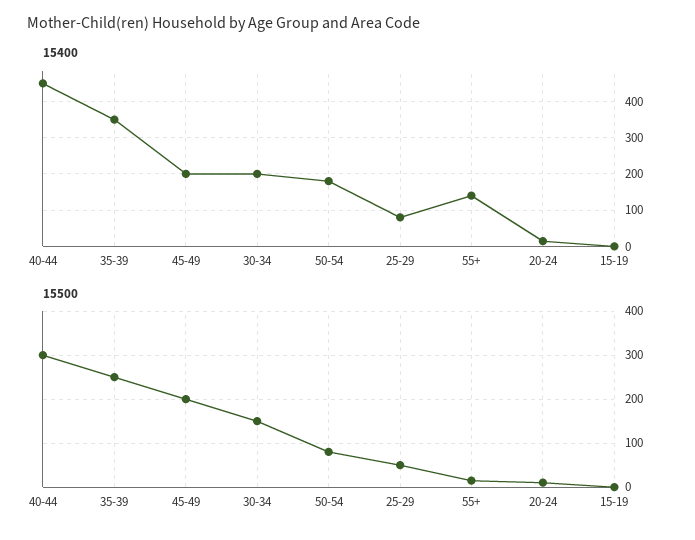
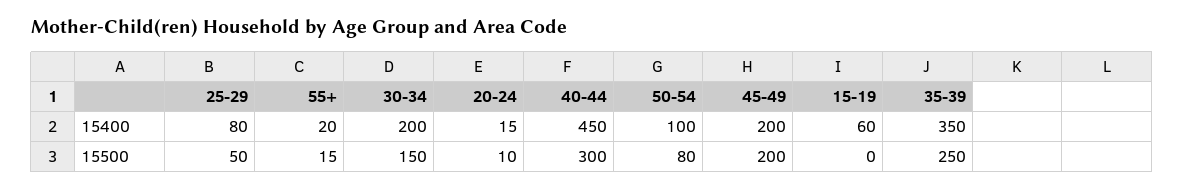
  {
    "15400": {
      "40-44": 450,
      "35-39": 350,
      "45-49": 200,
      "30-34": 200,
-     "50-54": 180,
+     "50-54": 100,
      "25-29": 80,
-     "55+": 140,
+     "55+": 20,
      "20-24": 15,
-     "15-19": 0
+     "15-19": 60
    },
    "15500": {
      "40-44": 300,
      "35-39": 250,
      "45-49": 200,
      "30-34": 150,
      "50-54": 80,
      "25-29": 50,
      "55+": 15,
      "20-24": 10,
      "15-19": 0
    }
  }

